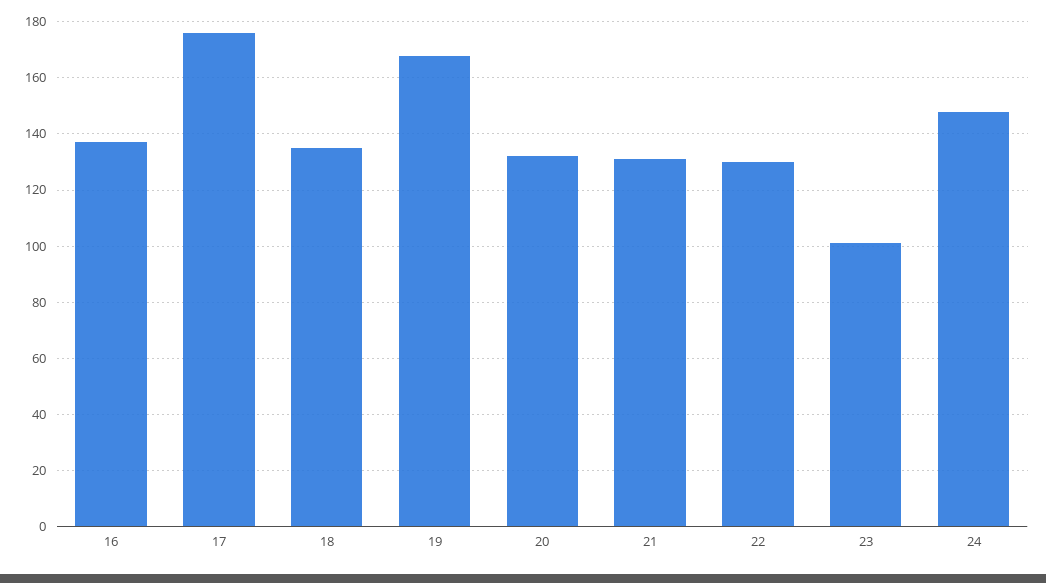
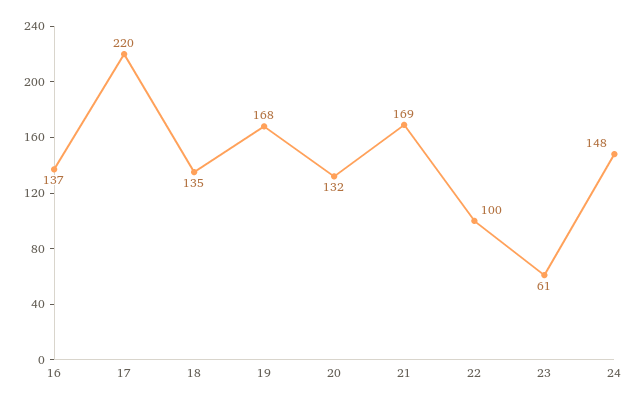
  {
    "16": 137,
-   "17": 175,
+   "17": 220,
    "18": 135,
    "19": 168,
    "20": 132,
-   "21": 130,
+   "21": 169,
-   "22": 130,
+   "22": 100,
-   "23": 100,
+   "23": 61,
    "24": 148
  }

